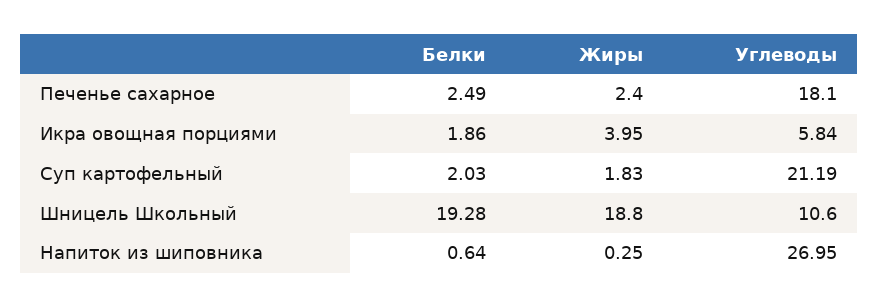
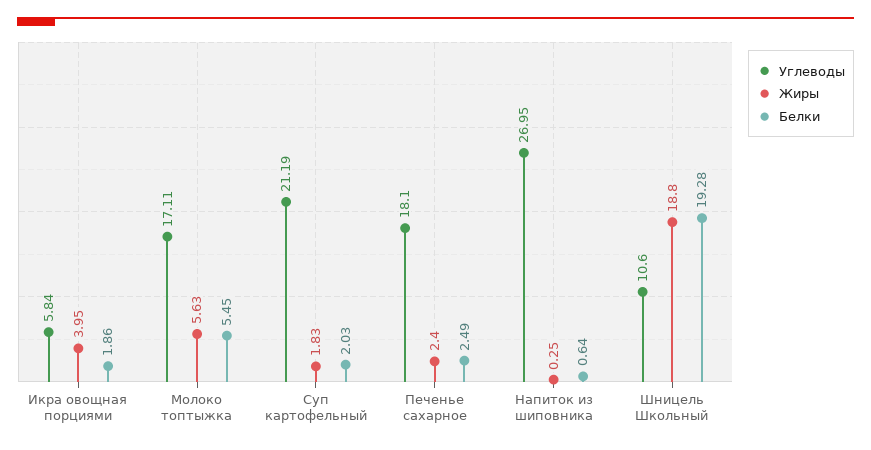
  {
    "Белки": {
      "Печенье сахарное": 2.49,
      "Икра овощная порциями": 1.86,
      "Суп картофельный": 2.03,
      "Шницель Школьный": 19.28,
-     "Напиток из шиповника": 0.64
+     "Напиток из шиповника": 0.64,
+     "Молоко топтыжка": 5.45
    },
    "Жиры": {
      "Печенье сахарное": 2.4,
      "Икра овощная порциями": 3.95,
      "Суп картофельный": 1.83,
      "Шницель Школьный": 18.8,
-     "Напиток из шиповника": 0.25
+     "Напиток из шиповника": 0.25,
+     "Молоко топтыжка": 5.63
    },
    "Углеводы": {
      "Печенье сахарное": 18.1,
      "Икра овощная порциями": 5.84,
      "Суп картофельный": 21.19,
      "Шницель Школьный": 10.6,
-     "Напиток из шиповника": 26.95
+     "Напиток из шиповника": 26.95,
+     "Молоко топтыжка": 17.11
    }
  }

